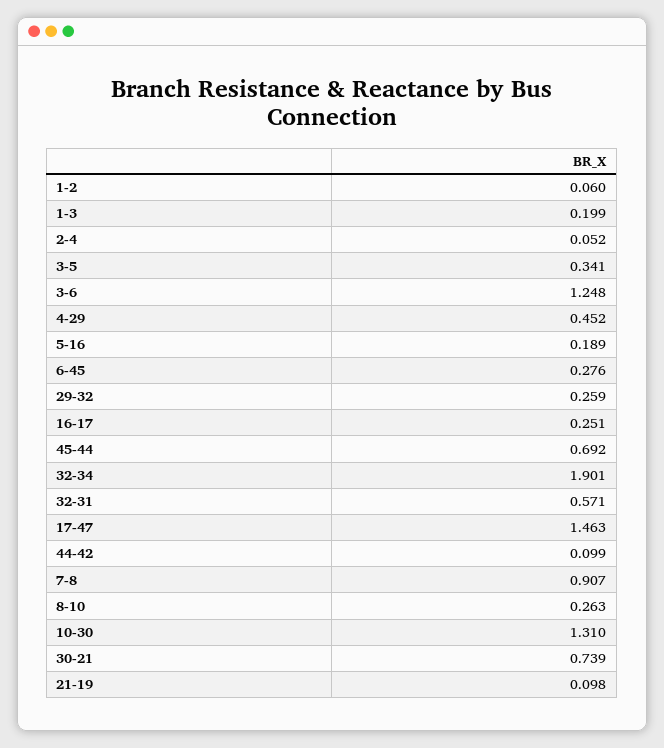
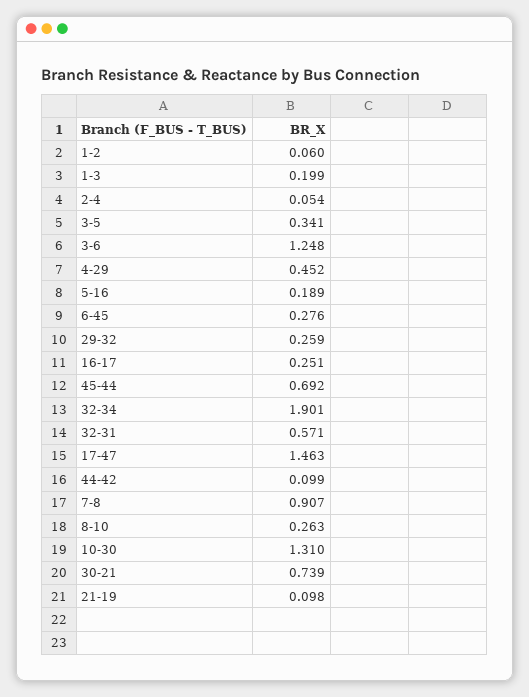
  {
    "1-2": 0.06,
    "1-3": 0.199,
-   "2-4": 0.052,
+   "2-4": 0.054,
    "3-5": 0.341,
    "3-6": 1.248,
    "4-29": 0.452,
    "5-16": 0.189,
    "6-45": 0.276,
    "29-32": 0.259,
    "16-17": 0.251,
    "45-44": 0.692,
    "32-34": 1.901,
    "32-31": 0.571,
    "17-47": 1.463,
    "44-42": 0.099,
    "7-8": 0.907,
    "8-10": 0.263,
    "10-30": 1.31,
    "30-21": 0.739,
    "21-19": 0.098
  }

